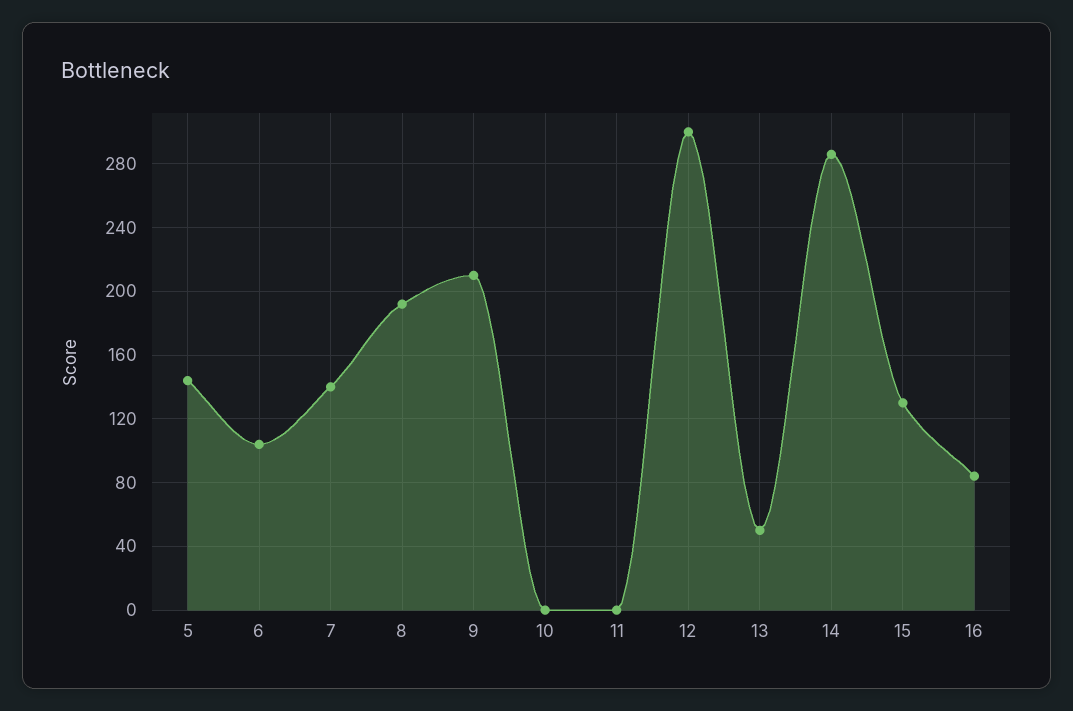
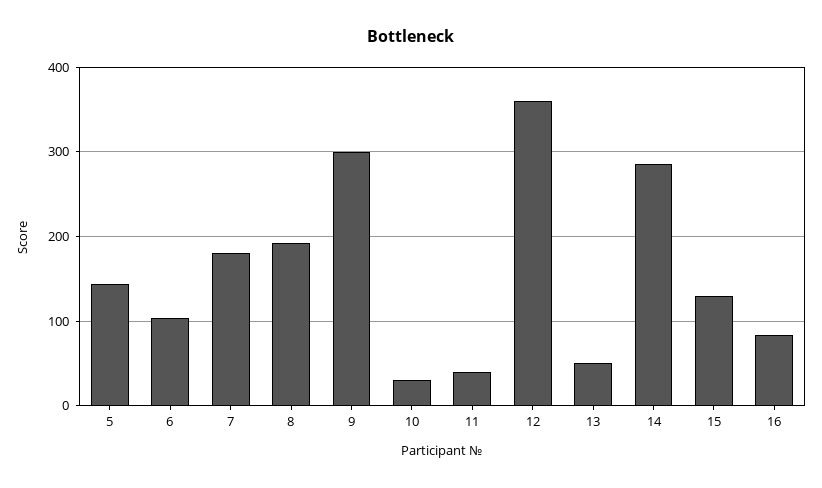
  {
    "5": 145,
    "6": 105,
-   "7": 140,
+   "7": 180,
    "8": 190,
-   "9": 210,
+   "9": 300,
-   "10": 0,
+   "10": 30,
-   "11": 0,
+   "11": 40,
-   "12": 300,
+   "12": 360,
    "13": 50,
    "14": 285,
    "15": 130,
    "16": 85
  }

